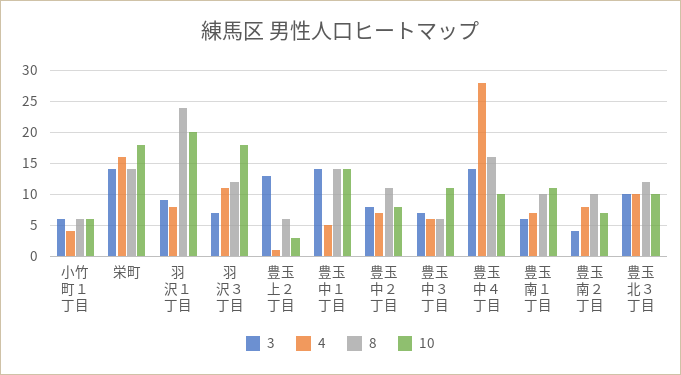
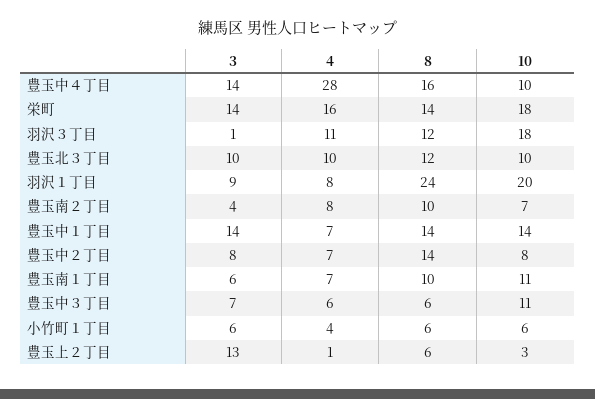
  {
    "3": {
      "小竹町１丁目": 6,
      "栄町": 14,
      "羽沢１丁目": 9,
-     "羽沢３丁目": 7,
+     "羽沢３丁目": 1,
      "豊玉上２丁目": 13,
      "豊玉中１丁目": 14,
      "豊玉中２丁目": 8,
      "豊玉中３丁目": 7,
      "豊玉中４丁目": 14,
      "豊玉南１丁目": 6,
      "豊玉南２丁目": 4,
      "豊玉北３丁目": 10
    },
    "4": {
      "小竹町１丁目": 4,
      "栄町": 16,
      "羽沢１丁目": 8,
      "羽沢３丁目": 11,
      "豊玉上２丁目": 1,
-     "豊玉中１丁目": 5,
+     "豊玉中１丁目": 7,
      "豊玉中２丁目": 7,
      "豊玉中３丁目": 6,
      "豊玉中４丁目": 28,
      "豊玉南１丁目": 7,
      "豊玉南２丁目": 8,
      "豊玉北３丁目": 10
    },
    "8": {
      "小竹町１丁目": 6,
      "栄町": 14,
      "羽沢１丁目": 24,
      "羽沢３丁目": 12,
      "豊玉上２丁目": 6,
      "豊玉中１丁目": 14,
-     "豊玉中２丁目": 11,
+     "豊玉中２丁目": 14,
      "豊玉中３丁目": 6,
      "豊玉中４丁目": 16,
      "豊玉南１丁目": 10,
      "豊玉南２丁目": 10,
      "豊玉北３丁目": 12
    },
    "10": {
      "小竹町１丁目": 6,
      "栄町": 18,
      "羽沢１丁目": 20,
      "羽沢３丁目": 18,
      "豊玉上２丁目": 3,
      "豊玉中１丁目": 14,
      "豊玉中２丁目": 8,
      "豊玉中３丁目": 11,
      "豊玉中４丁目": 10,
      "豊玉南１丁目": 11,
      "豊玉南２丁目": 7,
      "豊玉北３丁目": 10
    }
  }

